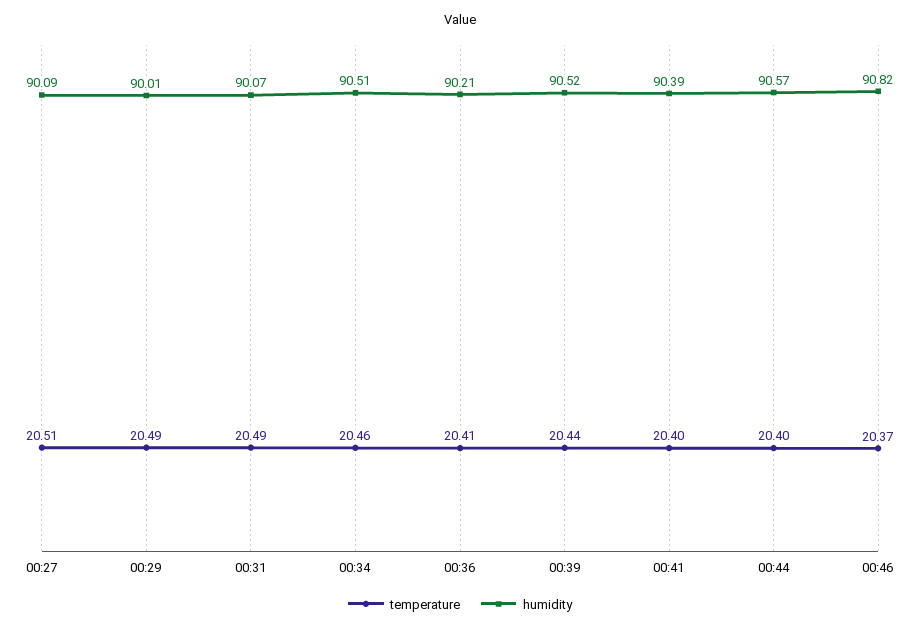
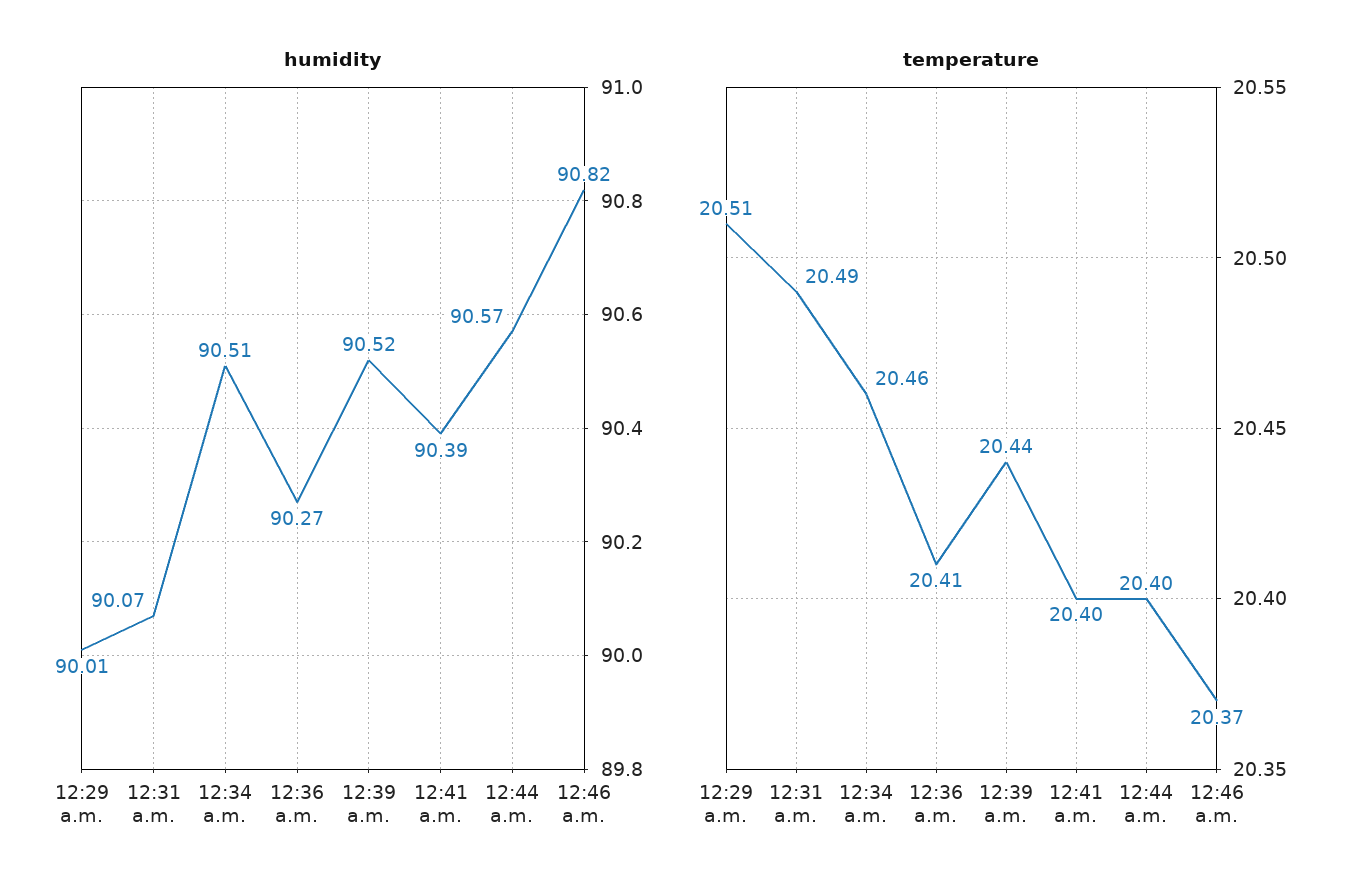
  {
    "temperature": {
-     "00:27": 20.51,
-     "00:29": 20.49,
+     "00:29": 20.51,
      "00:31": 20.49,
      "00:34": 20.46,
      "00:36": 20.41,
      "00:39": 20.44,
      "00:41": 20.4,
      "00:44": 20.4,
      "00:46": 20.37
    },
    "humidity": {
-     "00:27": 90.09,
      "00:29": 90.01,
      "00:31": 90.07,
      "00:34": 90.51,
-     "00:36": 90.21,
+     "00:36": 90.27,
      "00:39": 90.52,
      "00:41": 90.39,
      "00:44": 90.57,
      "00:46": 90.82
    }
  }

